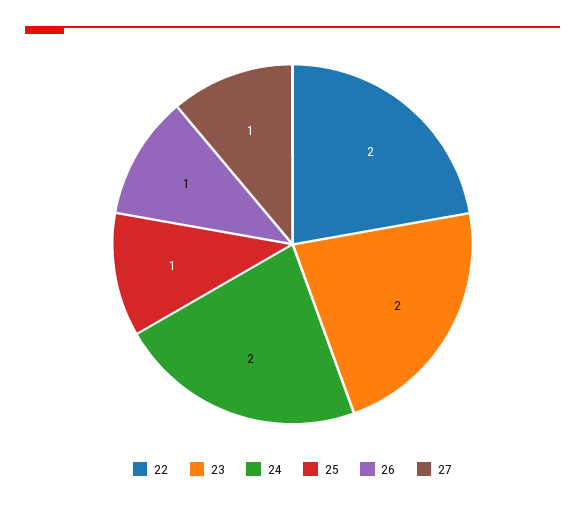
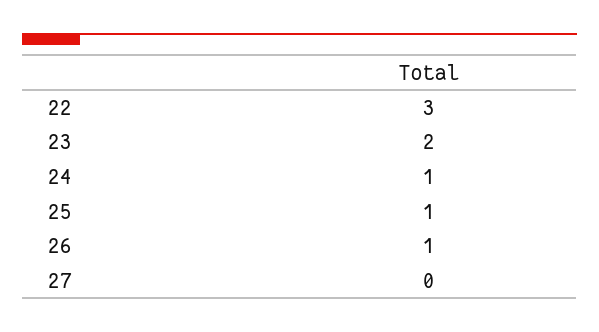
  {
-   "22": 2,
+   "22": 3,
    "23": 2,
-   "24": 2,
+   "24": 1,
    "25": 1,
    "26": 1,
-   "27": 1
+   "27": 0
  }

